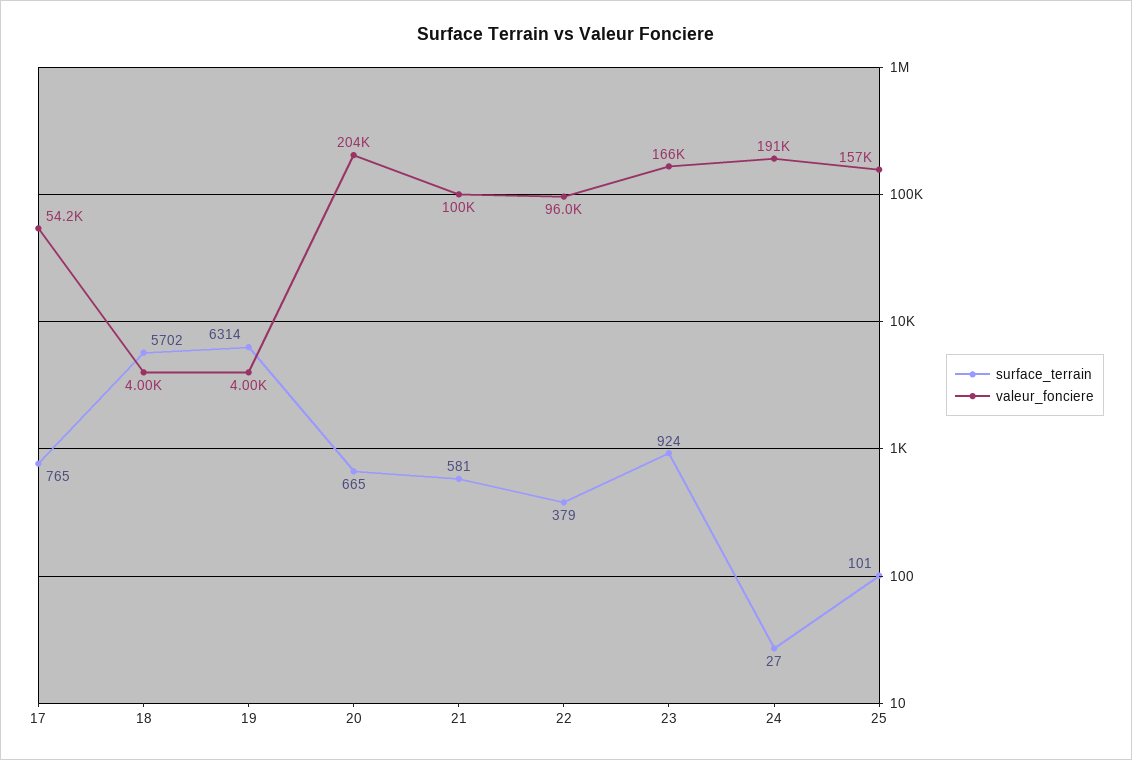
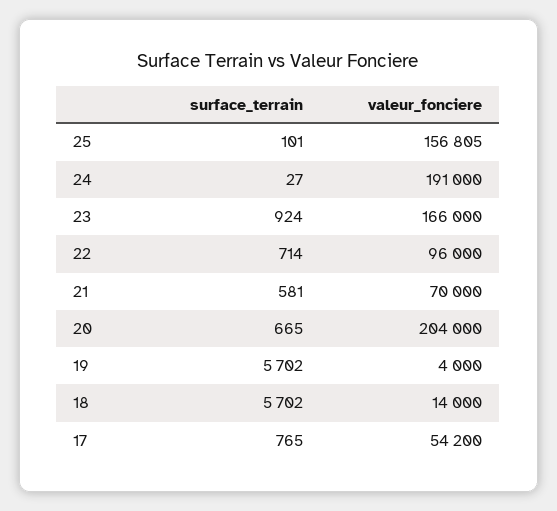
  {
    "surface_terrain": {
      "17": 765,
      "18": 5702,
-     "19": 6314,
+     "19": 5702,
      "20": 665,
      "21": 581,
-     "22": 379,
+     "22": 714,
      "23": 924,
      "24": 27,
      "25": 101
    },
    "valeur_fonciere": {
      "17": 54200,
-     "18": 4000,
+     "18": 14000,
      "19": 4000,
      "20": 204000,
-     "21": 100000,
+     "21": 70000,
      "22": 96000,
      "23": 166000,
      "24": 191000,
      "25": 156805
    }
  }

